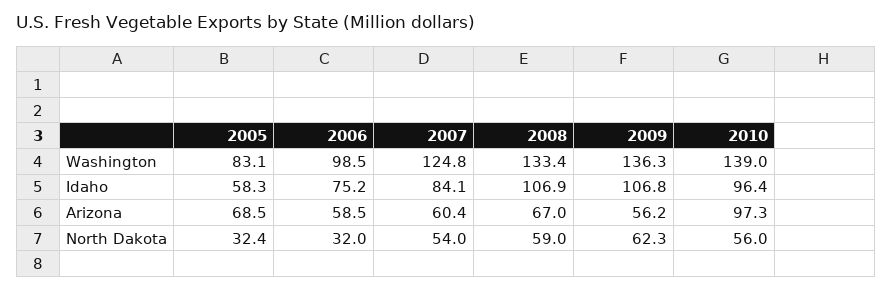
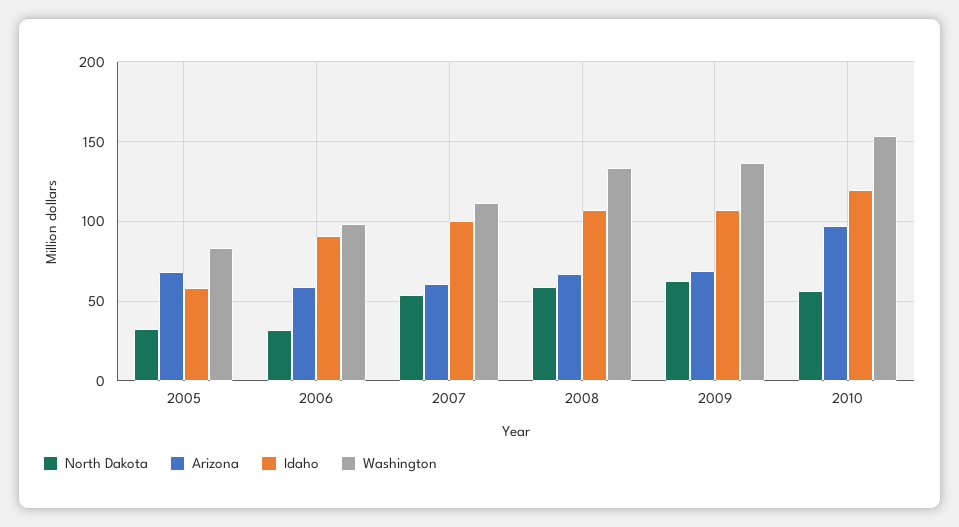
  {
    "Washington": {
      "2005": 83.1,
      "2006": 98.5,
-     "2007": 124.8,
+     "2007": 110,
      "2008": 133.4,
      "2009": 136.3,
-     "2010": 139
+     "2010": 155
    },
    "Idaho": {
      "2005": 58.3,
-     "2006": 75.2,
+     "2006": 90,
-     "2007": 84.1,
+     "2007": 100,
      "2008": 106.9,
      "2009": 106.8,
-     "2010": 96.4
+     "2010": 120
    },
    "Arizona": {
      "2005": 68.5,
      "2006": 58.5,
      "2007": 60.4,
      "2008": 67,
-     "2009": 56.2,
+     "2009": 70,
      "2010": 97.3
    },
    "North Dakota": {
      "2005": 32.4,
      "2006": 32,
      "2007": 54,
      "2008": 59,
      "2009": 62.3,
      "2010": 56
    }
  }

